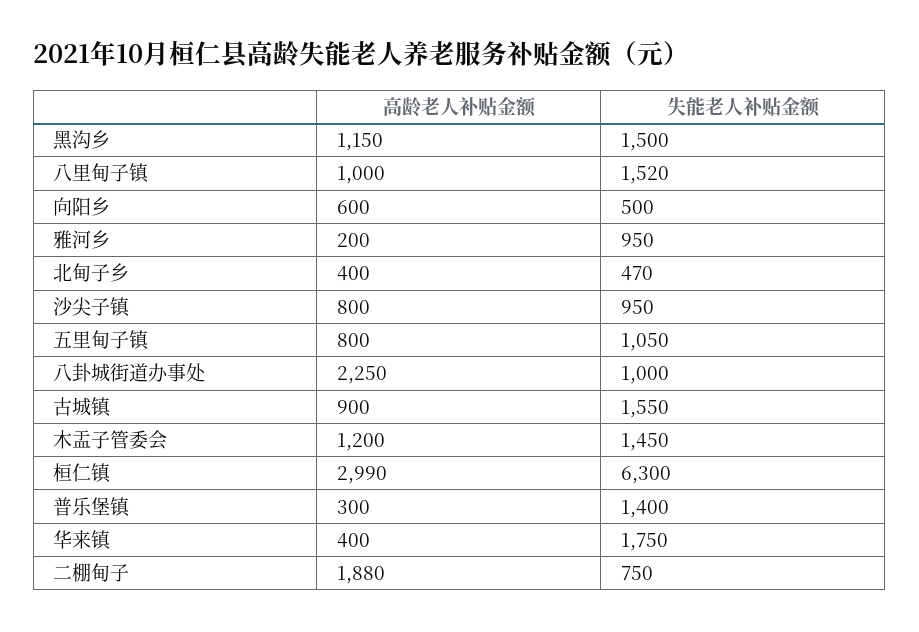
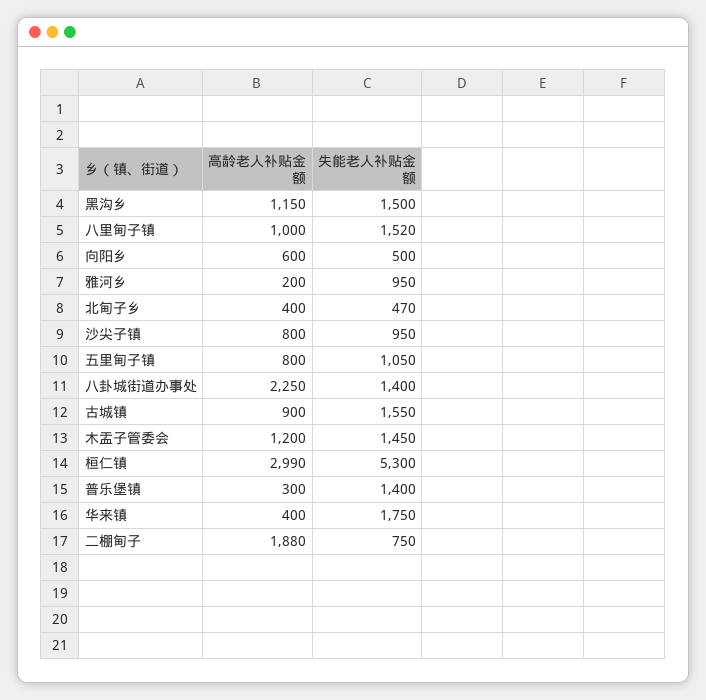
  {
    "高龄老人补贴金额": {
      "黑沟乡": 1150,
      "八里甸子镇": 1000,
      "向阳乡": 600,
      "雅河乡": 200,
      "北甸子乡": 400,
      "沙尖子镇": 800,
      "五里甸子镇": 800,
      "八卦城街道办事处": 2250,
      "古城镇": 900,
      "木盂子管委会": 1200,
      "桓仁镇": 2990,
      "普乐堡镇": 300,
      "华来镇": 400,
      "二棚甸子": 1880
    },
    "失能老人补贴金额": {
      "黑沟乡": 1500,
      "八里甸子镇": 1520,
      "向阳乡": 500,
      "雅河乡": 950,
      "北甸子乡": 470,
      "沙尖子镇": 950,
      "五里甸子镇": 1050,
-     "八卦城街道办事处": 1000,
+     "八卦城街道办事处": 1400,
      "古城镇": 1550,
      "木盂子管委会": 1450,
-     "桓仁镇": 6300,
+     "桓仁镇": 5300,
      "普乐堡镇": 1400,
      "华来镇": 1750,
      "二棚甸子": 750
    }
  }

